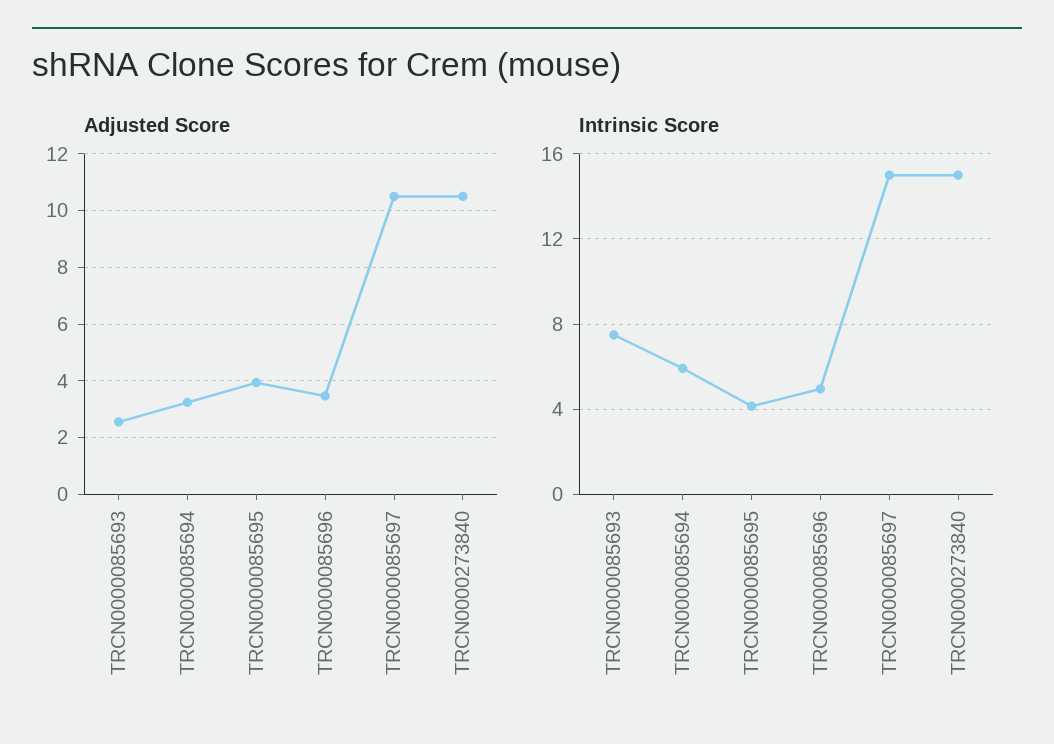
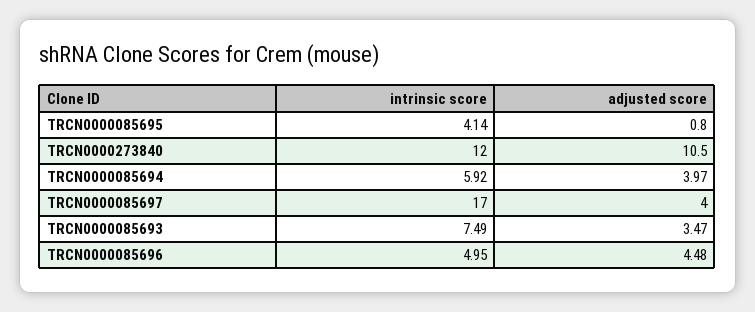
  {
    "Adjusted Score": {
-     "TRCN0000085693": 2.5,
+     "TRCN0000085693": 3.47,
-     "TRCN0000085694": 3.25,
+     "TRCN0000085694": 3.97,
-     "TRCN0000085695": 4,
+     "TRCN0000085695": 0.8,
-     "TRCN0000085696": 3.5,
+     "TRCN0000085696": 4.48,
-     "TRCN0000085697": 10.5,
+     "TRCN0000085697": 4,
      "TRCN0000273840": 10.5
    },
    "Intrinsic Score": {
      "TRCN0000085693": 7.49,
      "TRCN0000085694": 5.92,
      "TRCN0000085695": 4.14,
      "TRCN0000085696": 4.95,
-     "TRCN0000085697": 15,
+     "TRCN0000085697": 17,
-     "TRCN0000273840": 15
+     "TRCN0000273840": 12
    }
  }

